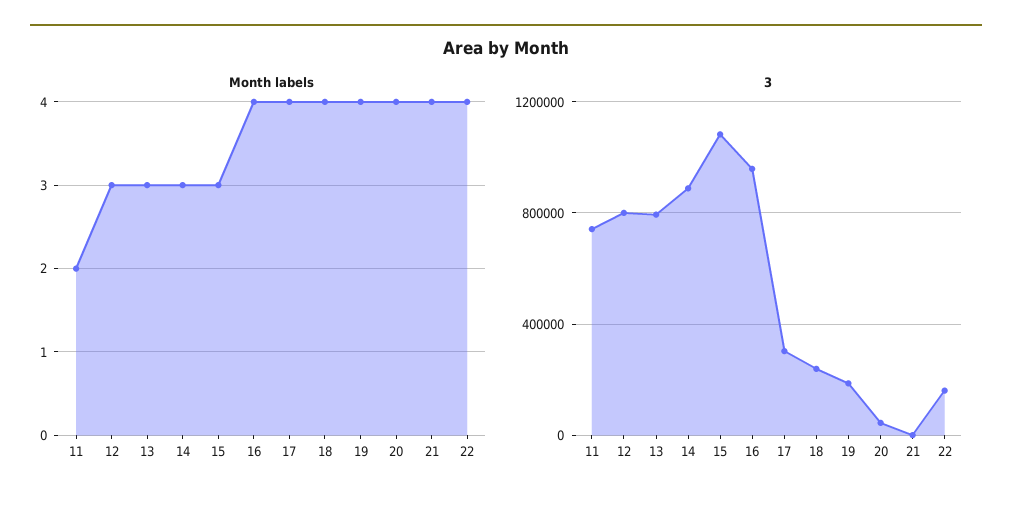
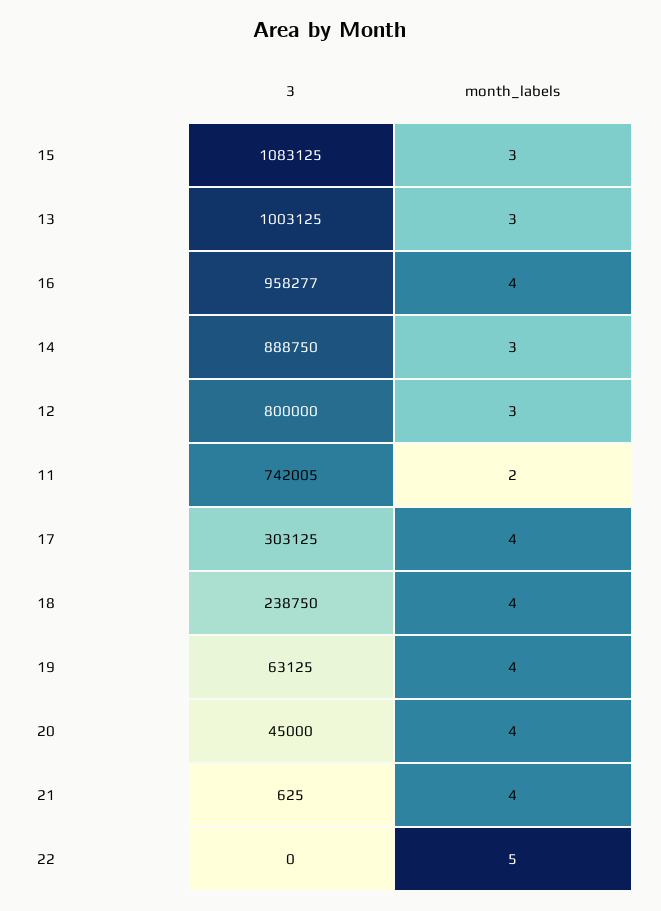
  {
    "Month labels": {
      "11": 2,
      "12": 3,
      "13": 3,
      "14": 3,
      "15": 3,
      "16": 4,
      "17": 4,
      "18": 4,
      "19": 4,
      "20": 4,
      "21": 4,
-     "22": 4
+     "22": 5
    },
    "3": {
      "11": 742005,
      "12": 800000,
-     "13": 800000,
+     "13": 1003125,
      "14": 888750,
      "15": 1083125,
      "16": 958277,
      "17": 303125,
      "18": 238750,
-     "19": 200000,
+     "19": 63125,
      "20": 45000,
      "21": 625,
-     "22": 150000
+     "22": 0
    }
  }

